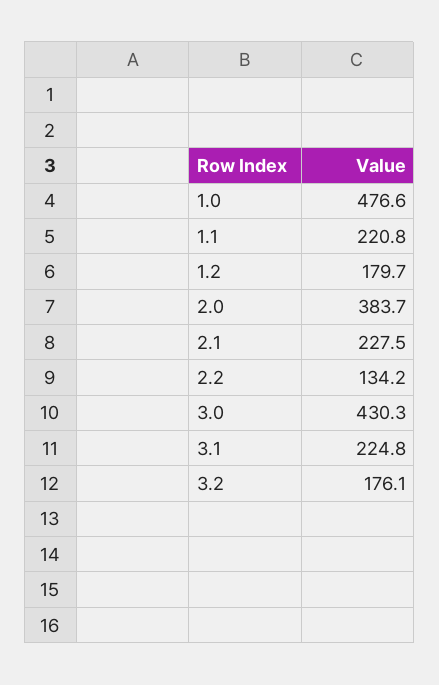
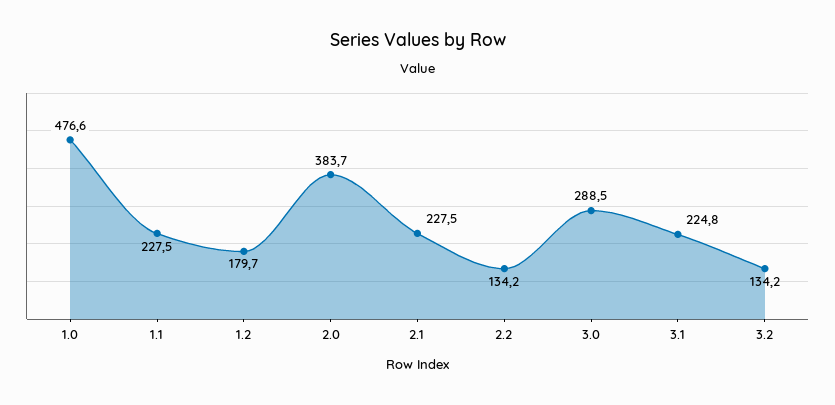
  {
    "1.0": 476.6,
-   "1.1": 220.8,
+   "1.1": 227.5,
    "1.2": 179.7,
    "2.0": 383.7,
    "2.1": 227.5,
    "2.2": 134.2,
-   "3.0": 430.3,
+   "3.0": 288.5,
    "3.1": 224.8,
-   "3.2": 176.1
+   "3.2": 134.2
  }

